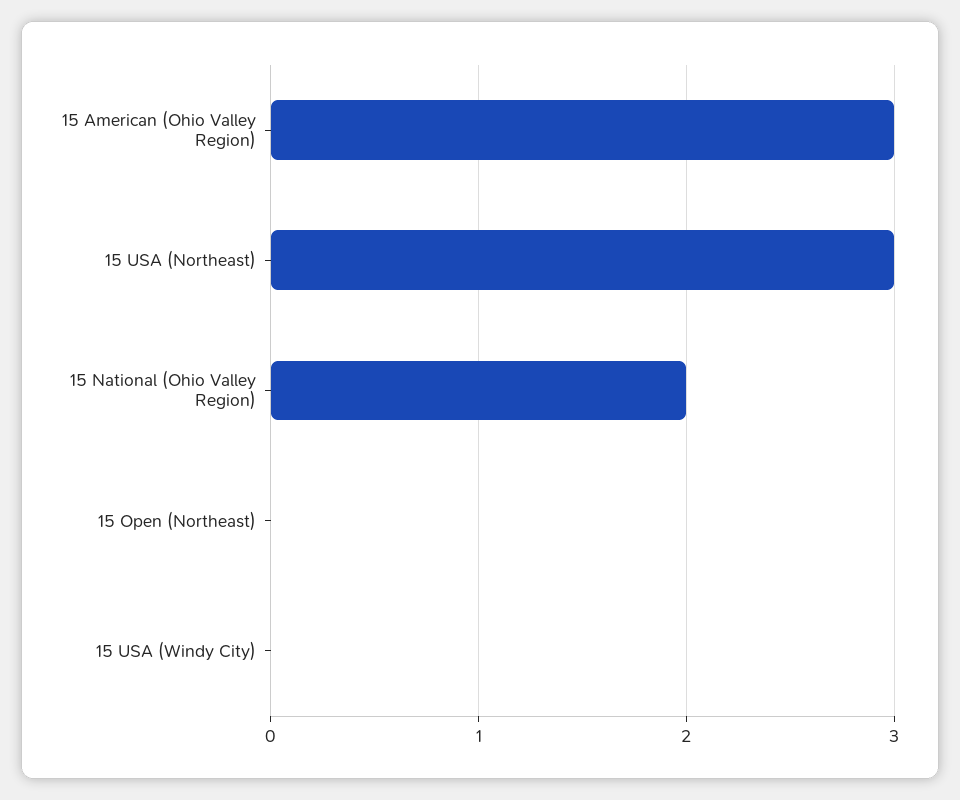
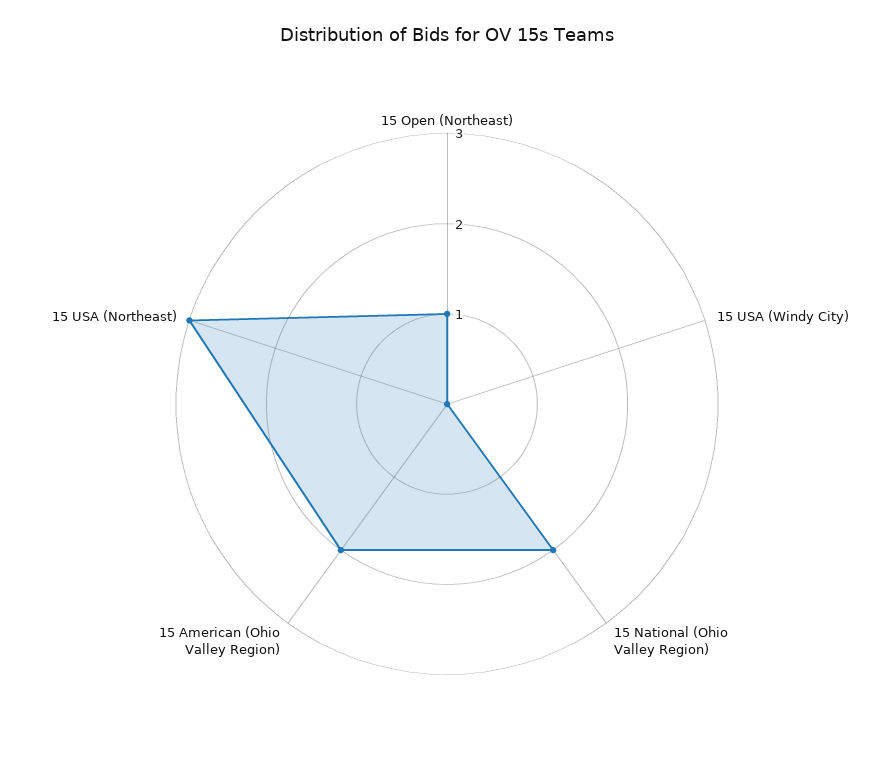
  {
-   "15 American (Ohio Valley Region)": 3,
+   "15 American (Ohio Valley Region)": 2,
    "15 USA (Northeast)": 3,
    "15 National (Ohio Valley Region)": 2,
-   "15 Open (Northeast)": 0,
+   "15 Open (Northeast)": 1,
    "15 USA (Windy City)": 0
  }

